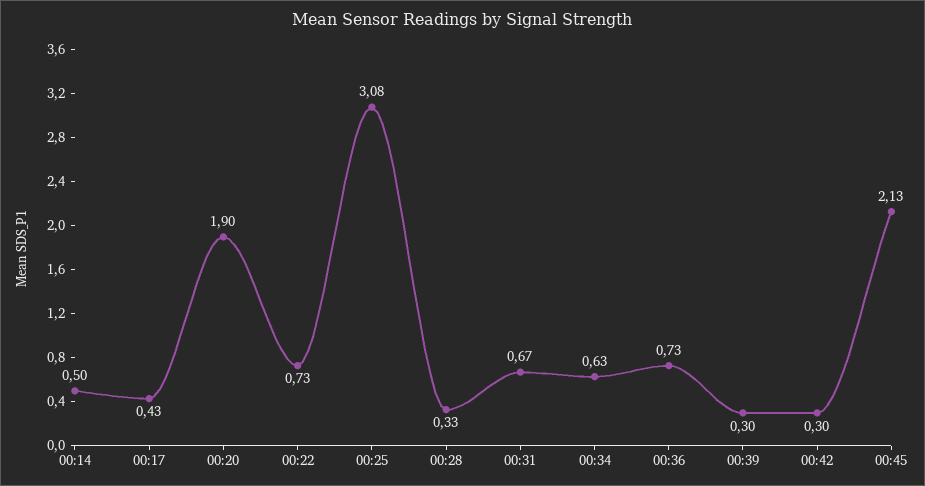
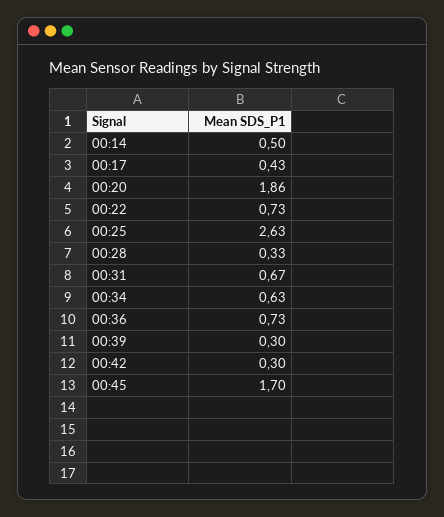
  {
    "00:14": 0.5,
    "00:17": 0.43,
-   "00:20": 1.9,
+   "00:20": 1.86,
    "00:22": 0.73,
-   "00:25": 3.08,
+   "00:25": 2.63,
    "00:28": 0.33,
    "00:31": 0.67,
    "00:34": 0.63,
    "00:36": 0.73,
    "00:39": 0.3,
    "00:42": 0.3,
-   "00:45": 2.13
+   "00:45": 1.7
  }

